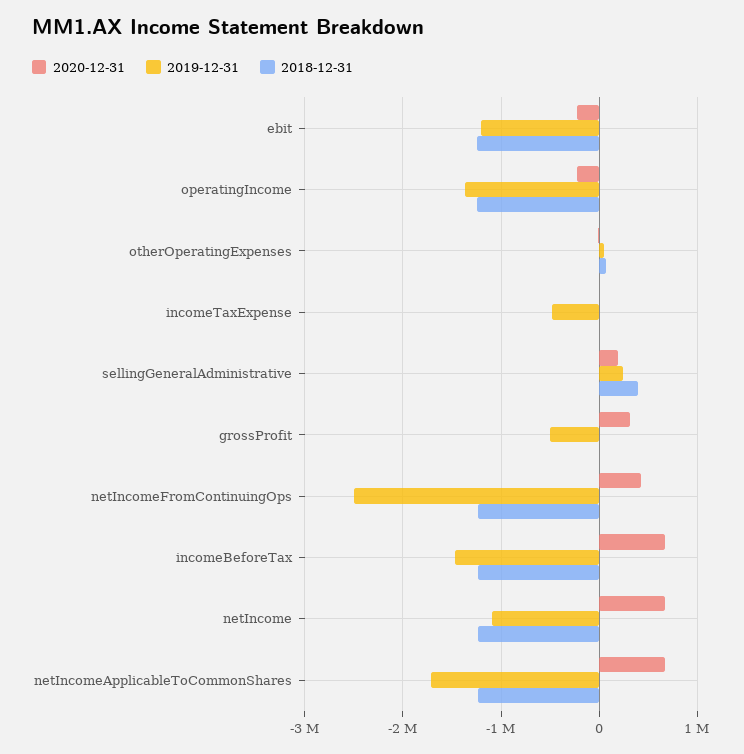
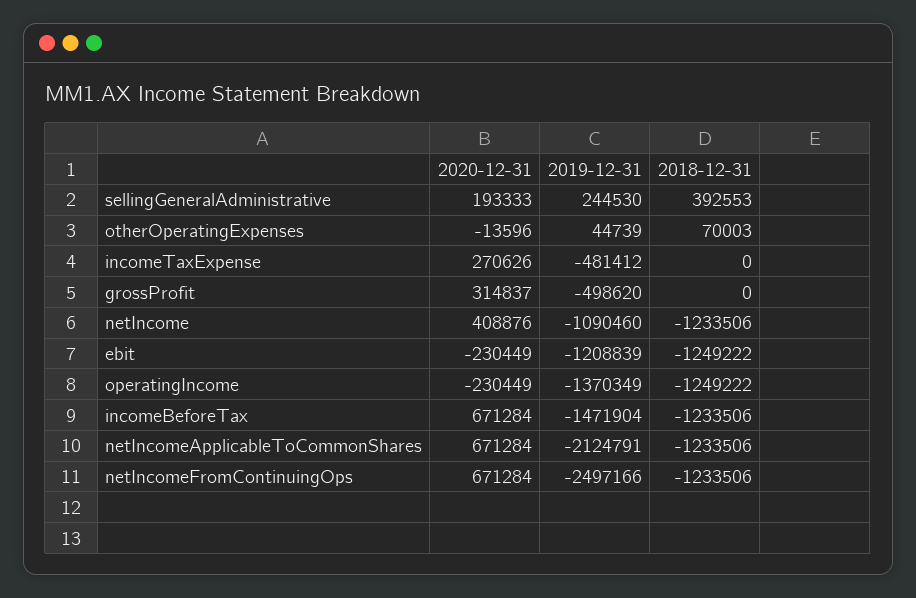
  {
    "2020-12-31": {
      "ebit": -230449,
      "operatingIncome": -230449,
      "otherOperatingExpenses": -13596,
-     "incomeTaxExpense": 0,
+     "incomeTaxExpense": 270626,
      "sellingGeneralAdministrative": 193333,
      "grossProfit": 314837,
-     "netIncomeFromContinuingOps": 400000,
+     "netIncomeFromContinuingOps": 671284,
      "incomeBeforeTax": 671284,
-     "netIncome": 700000,
+     "netIncome": 408876,
      "netIncomeApplicableToCommonShares": 671284
    },
    "2019-12-31": {
      "ebit": -1208839,
      "operatingIncome": -1370349,
      "otherOperatingExpenses": 44739,
      "incomeTaxExpense": -481412,
      "sellingGeneralAdministrative": 244530,
      "grossProfit": -498620,
      "netIncomeFromContinuingOps": -2497166,
      "incomeBeforeTax": -1471904,
      "netIncome": -1090460,
-     "netIncomeApplicableToCommonShares": -1700000
+     "netIncomeApplicableToCommonShares": -2124791
    },
    "2018-12-31": {
      "ebit": -1249222,
      "operatingIncome": -1249222,
      "otherOperatingExpenses": 70003,
      "incomeTaxExpense": 0,
      "sellingGeneralAdministrative": 392553,
      "grossProfit": 0,
      "netIncomeFromContinuingOps": -1233506,
      "incomeBeforeTax": -1233506,
      "netIncome": -1233506,
      "netIncomeApplicableToCommonShares": -1233506
    }
  }

